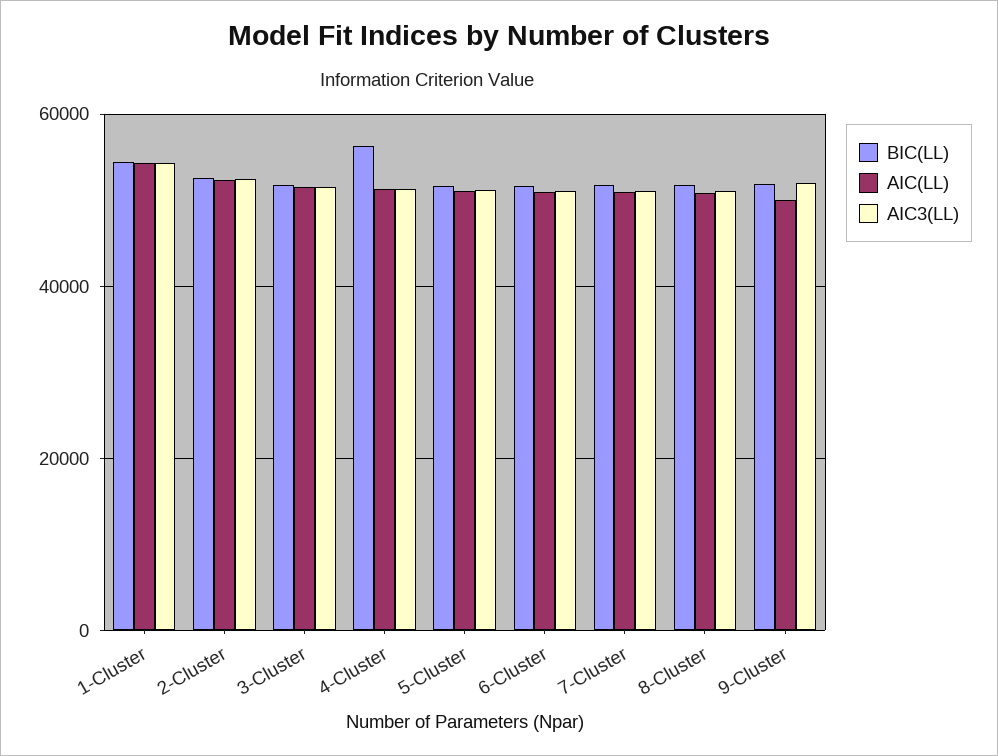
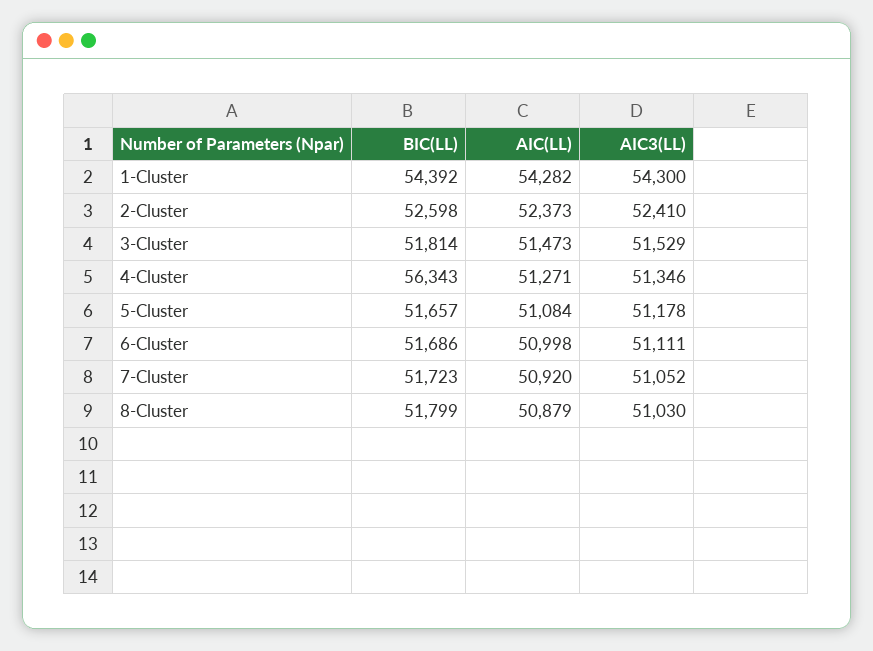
  {
    "BIC(LL)": {
      "1-Cluster": 54392,
      "2-Cluster": 52598,
      "3-Cluster": 51814,
      "4-Cluster": 56343,
      "5-Cluster": 51657,
      "6-Cluster": 51686,
      "7-Cluster": 51723,
-     "8-Cluster": 51799,
+     "8-Cluster": 51799
-     "9-Cluster": 52000
    },
    "AIC(LL)": {
      "1-Cluster": 54282,
      "2-Cluster": 52373,
      "3-Cluster": 51473,
      "4-Cluster": 51271,
      "5-Cluster": 51084,
      "6-Cluster": 50998,
      "7-Cluster": 50920,
-     "8-Cluster": 50879,
+     "8-Cluster": 50879
-     "9-Cluster": 50000
    },
    "AIC3(LL)": {
      "1-Cluster": 54300,
      "2-Cluster": 52410,
      "3-Cluster": 51529,
      "4-Cluster": 51346,
      "5-Cluster": 51178,
      "6-Cluster": 51111,
      "7-Cluster": 51052,
-     "8-Cluster": 51030,
+     "8-Cluster": 51030
-     "9-Cluster": 52000
    }
  }

